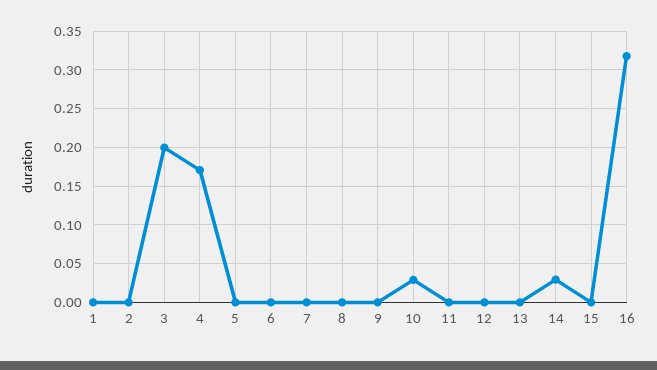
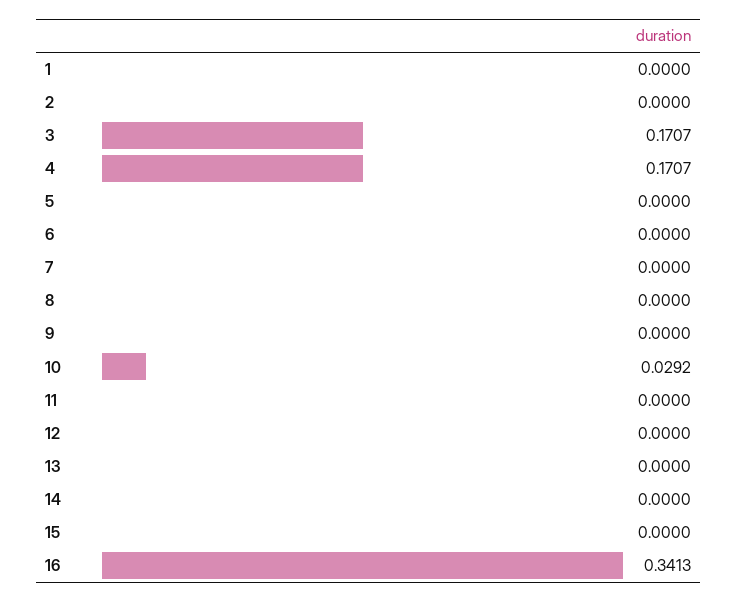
  {
    "1": 0,
    "2": 0,
-   "3": 0.2,
+   "3": 0.1707,
    "4": 0.1707,
    "5": 0,
    "6": 0,
    "7": 0,
    "8": 0,
    "9": 0,
    "10": 0.0292,
    "11": 0,
    "12": 0,
    "13": 0,
-   "14": 0.03,
+   "14": 0,
    "15": 0,
-   "16": 0.32
+   "16": 0.3413
  }

